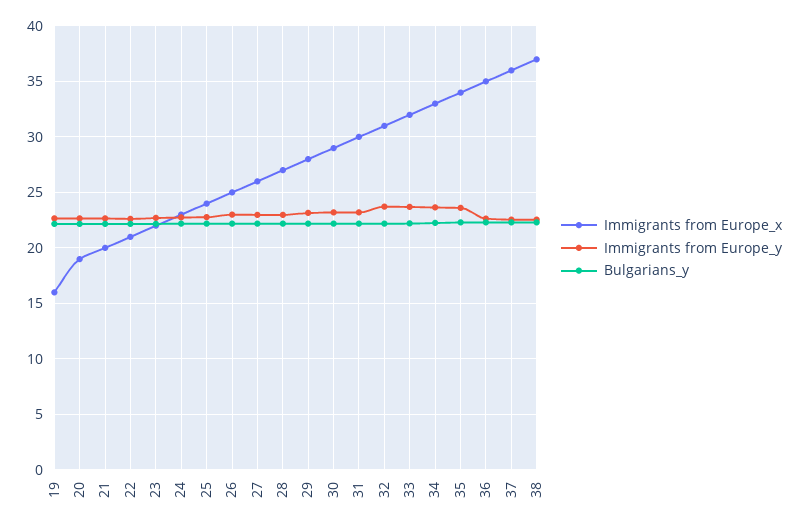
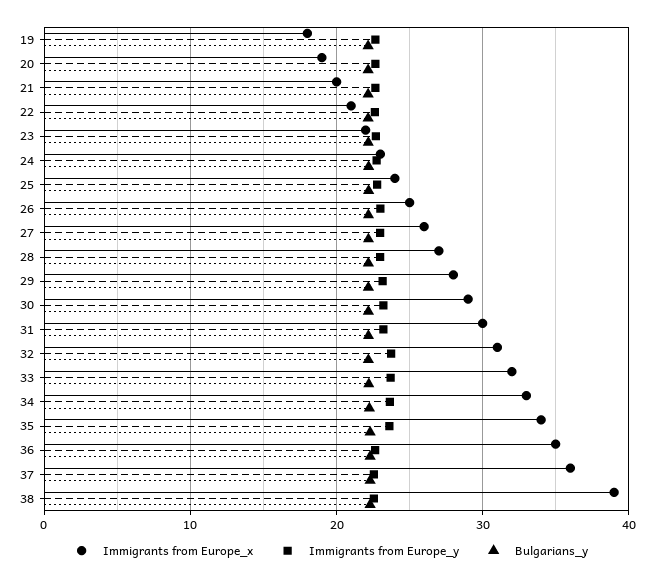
  {
    "Immigrants from Europe_x": {
-     "19": 16,
+     "19": 18,
      "20": 19,
      "21": 20,
      "22": 21,
      "23": 22,
      "24": 23,
      "25": 24,
      "26": 25,
      "27": 26,
      "28": 27,
      "29": 28,
      "30": 29,
      "31": 30,
      "32": 31,
      "33": 32,
      "34": 33,
      "35": 34,
      "36": 35,
      "37": 36,
-     "38": 37
+     "38": 39
    },
    "Immigrants from Europe_y": {
      "19": 23,
      "20": 23,
      "21": 23,
      "22": 23,
      "23": 23,
      "24": 23,
      "25": 23,
      "26": 23,
      "27": 23,
      "28": 23,
      "29": 23,
      "30": 23,
      "31": 23,
      "32": 24,
      "33": 24,
      "34": 24,
      "35": 24,
      "36": 23,
      "37": 23,
      "38": 23
    },
    "Bulgarians_y": {
      "19": 22,
      "20": 22,
      "21": 22,
      "22": 22,
      "23": 22,
      "24": 22,
      "25": 22,
      "26": 22,
      "27": 22,
      "28": 22,
      "29": 22,
      "30": 22,
      "31": 22,
      "32": 22,
      "33": 22,
      "34": 22,
      "35": 22,
      "36": 22,
      "37": 22,
      "38": 22
    }
  }

